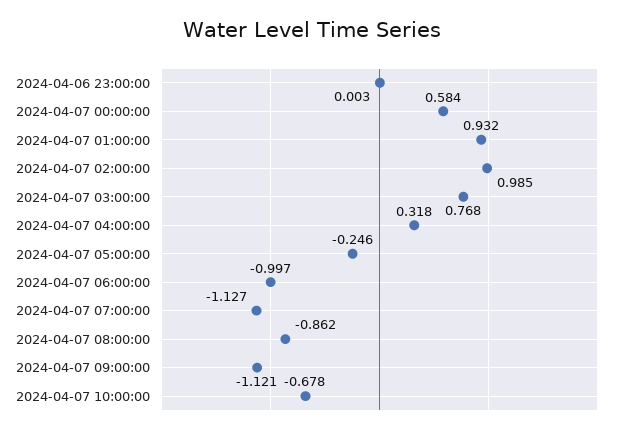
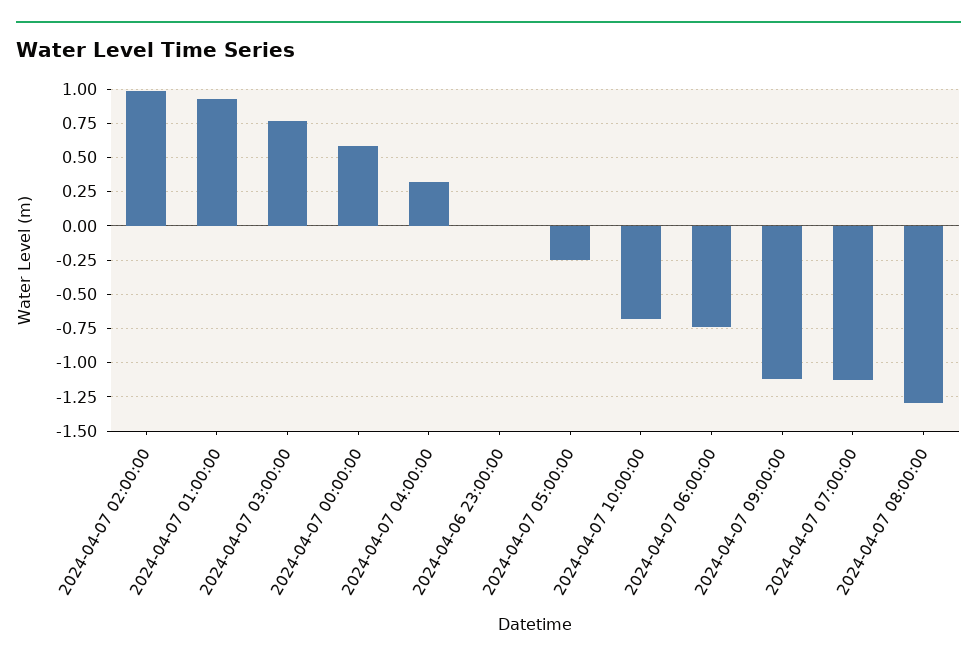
  {
    "2024-04-06 23:00:00": 0.003,
    "2024-04-07 00:00:00": 0.584,
    "2024-04-07 01:00:00": 0.932,
    "2024-04-07 02:00:00": 0.985,
    "2024-04-07 03:00:00": 0.768,
    "2024-04-07 04:00:00": 0.318,
    "2024-04-07 05:00:00": -0.246,
-   "2024-04-07 06:00:00": -0.997,
+   "2024-04-07 06:00:00": -0.75,
    "2024-04-07 07:00:00": -1.127,
-   "2024-04-07 08:00:00": -0.862,
+   "2024-04-07 08:00:00": -1.3,
    "2024-04-07 09:00:00": -1.121,
    "2024-04-07 10:00:00": -0.678
  }

